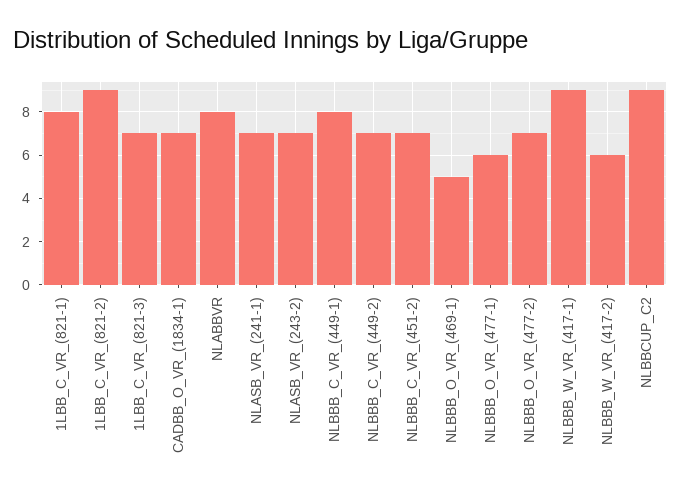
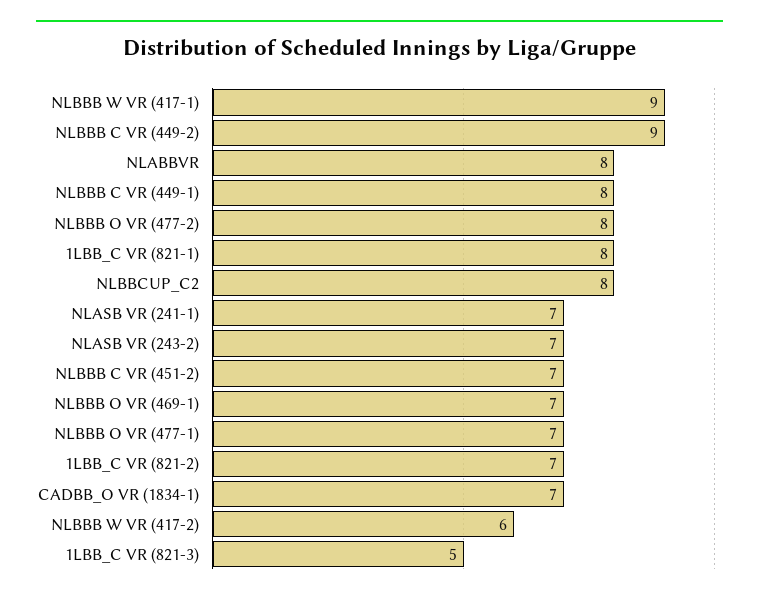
  {
    "1LBB_C_VR_(821-1)": 8,
-   "1LBB_C_VR_(821-2)": 9,
+   "1LBB_C_VR_(821-2)": 7,
-   "1LBB_C_VR_(821-3)": 7,
+   "1LBB_C_VR_(821-3)": 5,
    "CADBB_O_VR_(1834-1)": 7,
    "NLABBVR": 8,
    "NLASB_VR_(241-1)": 7,
    "NLASB_VR_(243-2)": 7,
    "NLBBB_C_VR_(449-1)": 8,
-   "NLBBB_C_VR_(449-2)": 7,
+   "NLBBB_C_VR_(449-2)": 9,
    "NLBBB_C_VR_(451-2)": 7,
-   "NLBBB_O_VR_(469-1)": 5,
+   "NLBBB_O_VR_(469-1)": 7,
-   "NLBBB_O_VR_(477-1)": 6,
+   "NLBBB_O_VR_(477-1)": 7,
-   "NLBBB_O_VR_(477-2)": 7,
+   "NLBBB_O_VR_(477-2)": 8,
    "NLBBB_W_VR_(417-1)": 9,
    "NLBBB_W_VR_(417-2)": 6,
-   "NLBBCUP_C2": 9
+   "NLBBCUP_C2": 8
  }

